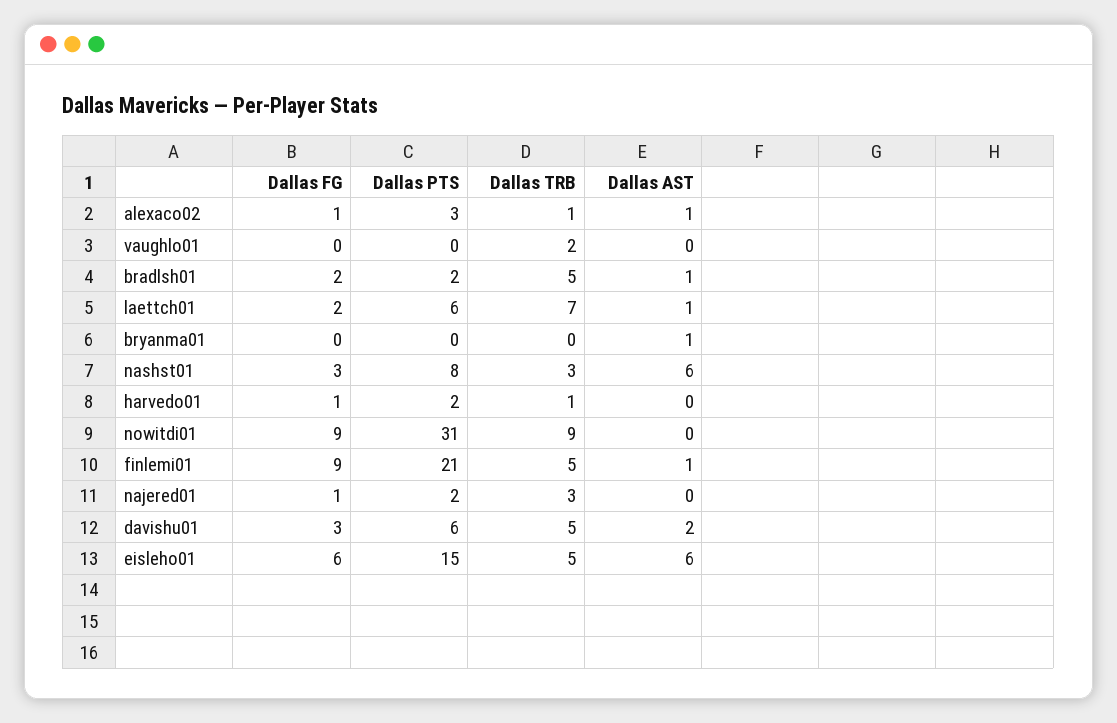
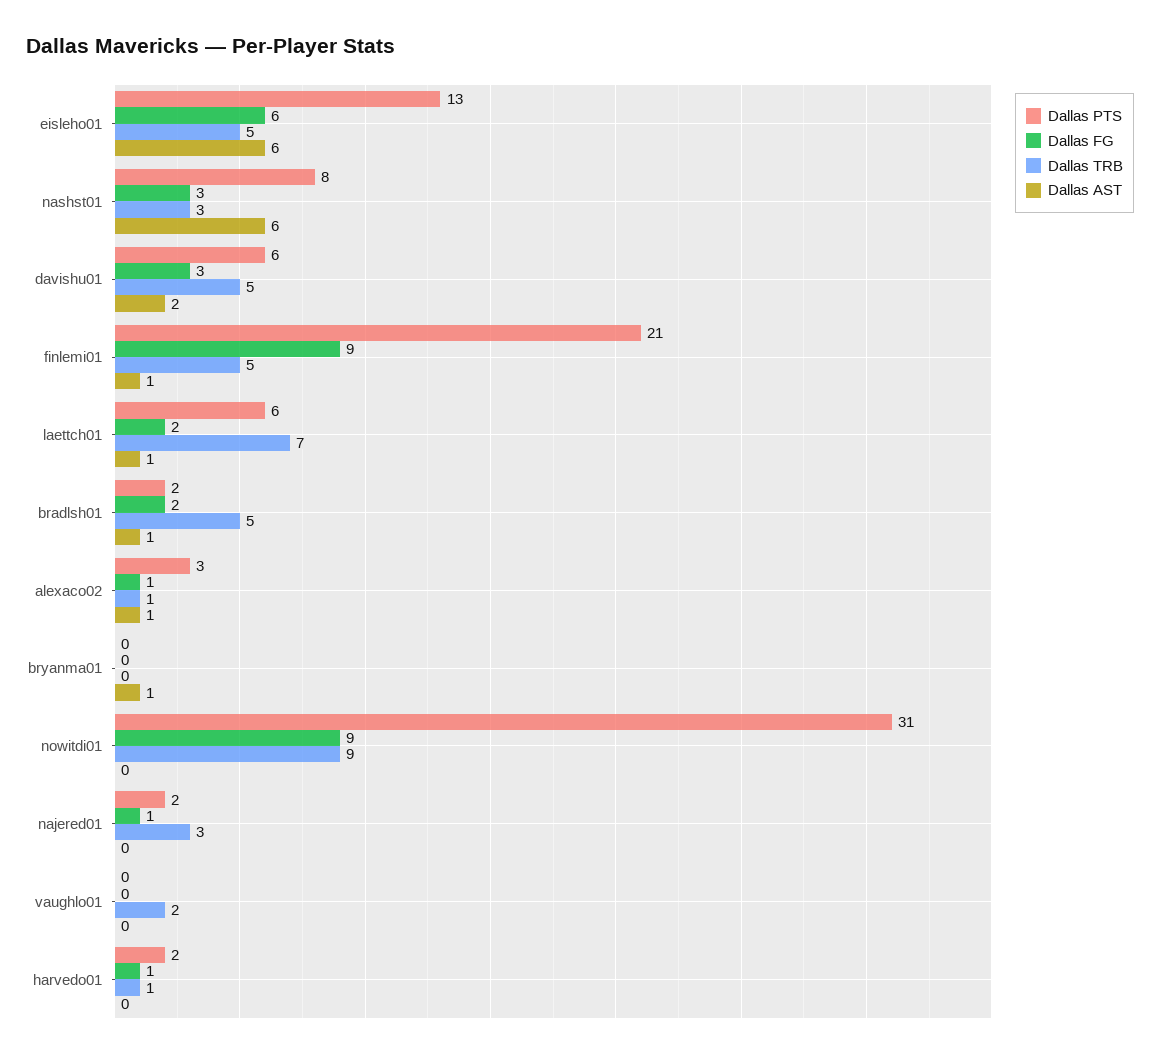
  {
    "Dallas FG": {
      "alexaco02": 1,
      "vaughlo01": 0,
      "bradlsh01": 2,
      "laettch01": 2,
      "bryanma01": 0,
      "nashst01": 3,
      "harvedo01": 1,
      "nowitdi01": 9,
      "finlemi01": 9,
      "najered01": 1,
      "davishu01": 3,
      "eisleho01": 6
    },
    "Dallas PTS": {
      "alexaco02": 3,
      "vaughlo01": 0,
      "bradlsh01": 2,
      "laettch01": 6,
      "bryanma01": 0,
      "nashst01": 8,
      "harvedo01": 2,
      "nowitdi01": 31,
      "finlemi01": 21,
      "najered01": 2,
      "davishu01": 6,
-     "eisleho01": 15
+     "eisleho01": 13
    },
    "Dallas TRB": {
      "alexaco02": 1,
      "vaughlo01": 2,
      "bradlsh01": 5,
      "laettch01": 7,
      "bryanma01": 0,
      "nashst01": 3,
      "harvedo01": 1,
      "nowitdi01": 9,
      "finlemi01": 5,
      "najered01": 3,
      "davishu01": 5,
      "eisleho01": 5
    },
    "Dallas AST": {
      "alexaco02": 1,
      "vaughlo01": 0,
      "bradlsh01": 1,
      "laettch01": 1,
      "bryanma01": 1,
      "nashst01": 6,
      "harvedo01": 0,
      "nowitdi01": 0,
      "finlemi01": 1,
      "najered01": 0,
      "davishu01": 2,
      "eisleho01": 6
    }
  }

